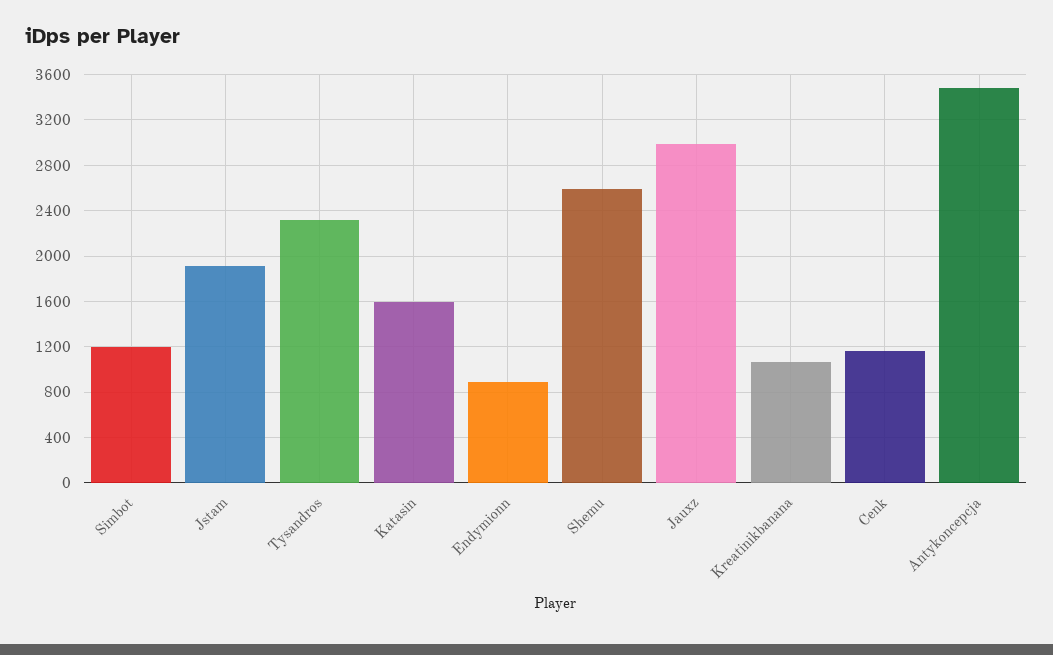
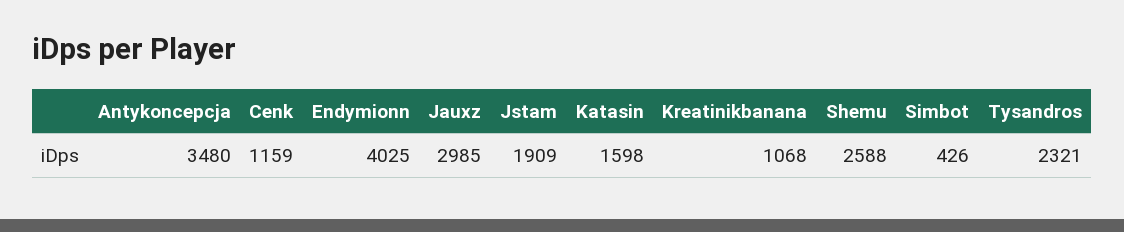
  {
-   "Simbot": 1200,
+   "Simbot": 426,
    "Jstam": 1909,
    "Tysandros": 2321,
    "Katasin": 1598,
-   "Endymionn": 900,
+   "Endymionn": 4025,
    "Shemu": 2588,
    "Jauxz": 2985,
    "Kreatinikbanana": 1068,
    "Cenk": 1159,
    "Antykoncepcja": 3480
  }

